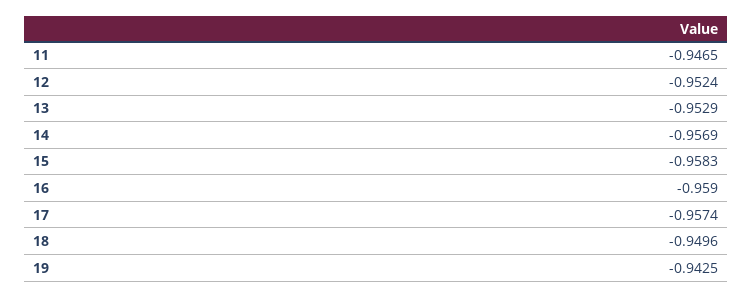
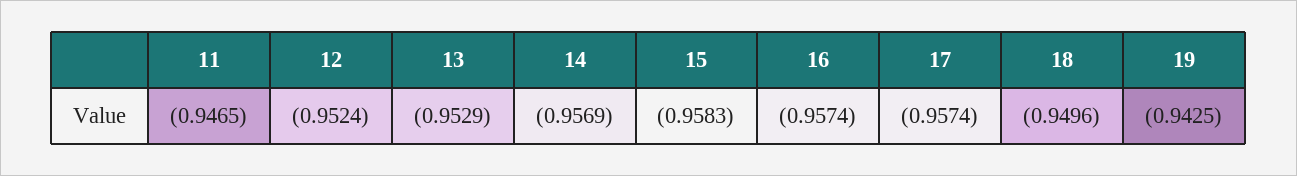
  {
    "11": -0.9465,
    "12": -0.9524,
    "13": -0.9529,
    "14": -0.9569,
    "15": -0.9583,
-   "16": -0.959,
+   "16": -0.9574,
    "17": -0.9574,
    "18": -0.9496,
    "19": -0.9425
  }

